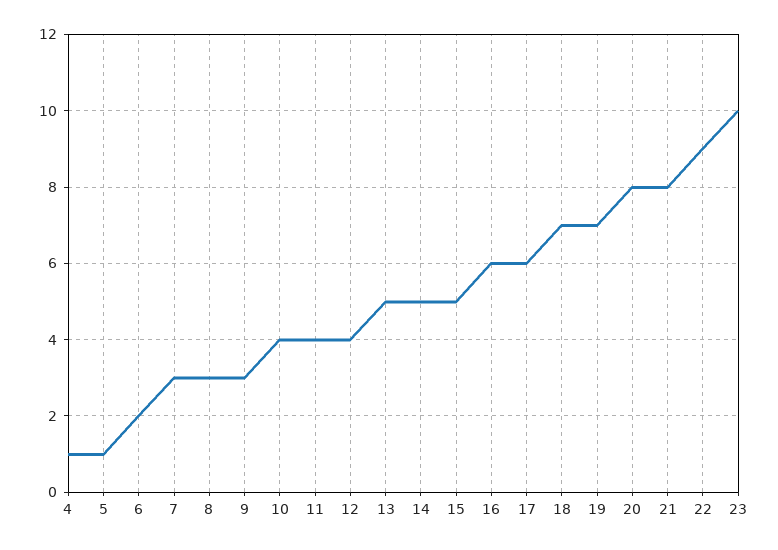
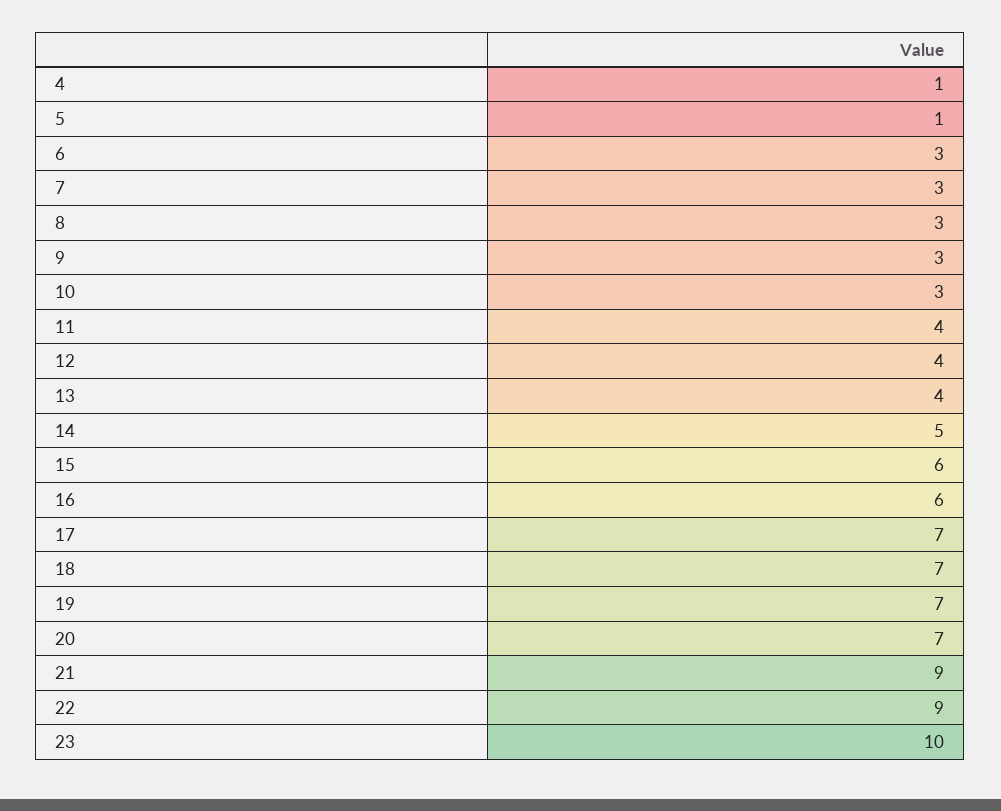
  {
    "4": 1,
    "5": 1,
-   "6": 2,
+   "6": 3,
    "7": 3,
    "8": 3,
    "9": 3,
-   "10": 4,
+   "10": 3,
    "11": 4,
    "12": 4,
-   "13": 5,
+   "13": 4,
    "14": 5,
-   "15": 5,
+   "15": 6,
    "16": 6,
-   "17": 6,
+   "17": 7,
    "18": 7,
    "19": 7,
-   "20": 8,
+   "20": 7,
-   "21": 8,
+   "21": 9,
    "22": 9,
    "23": 10
  }

